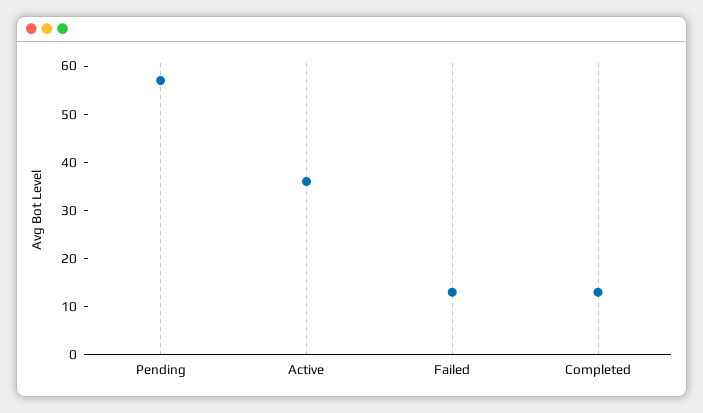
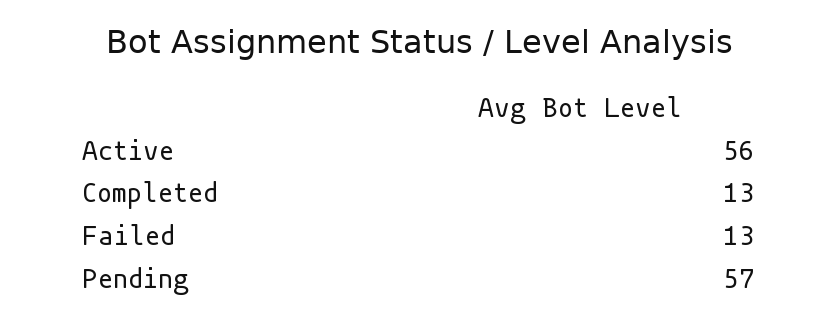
  {
    "Pending": 57,
-   "Active": 35,
+   "Active": 56,
    "Failed": 13,
    "Completed": 13
  }

